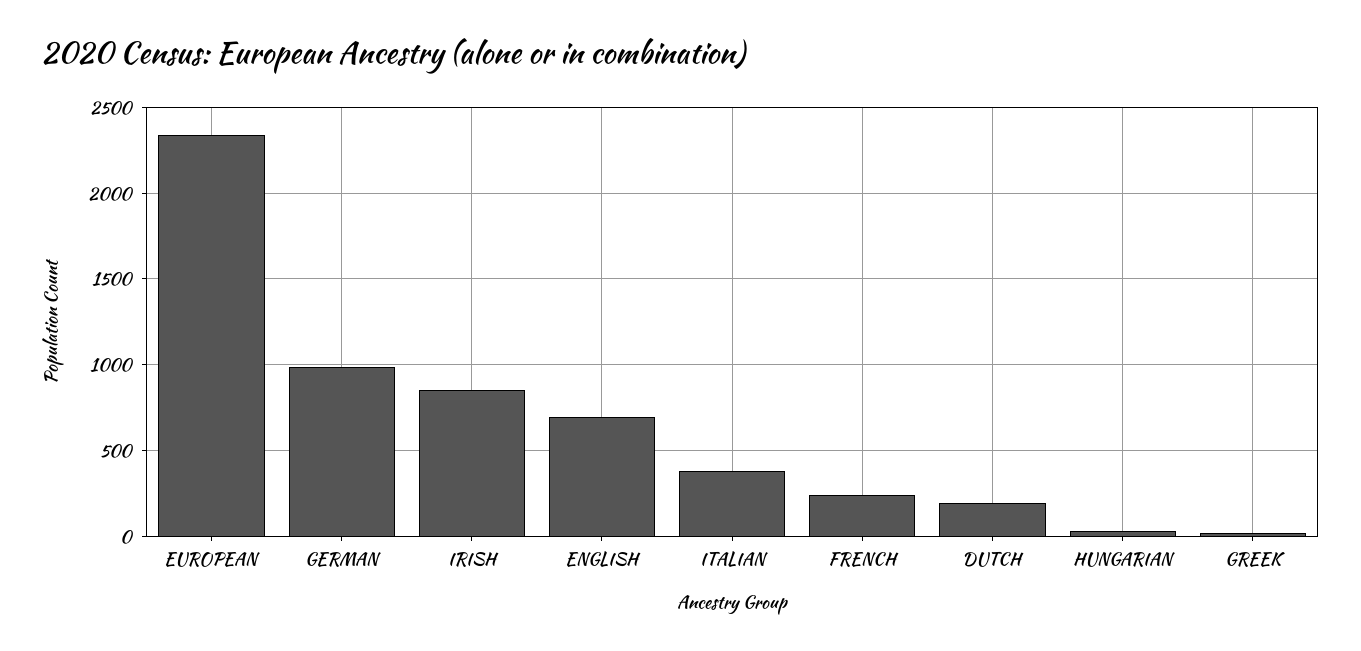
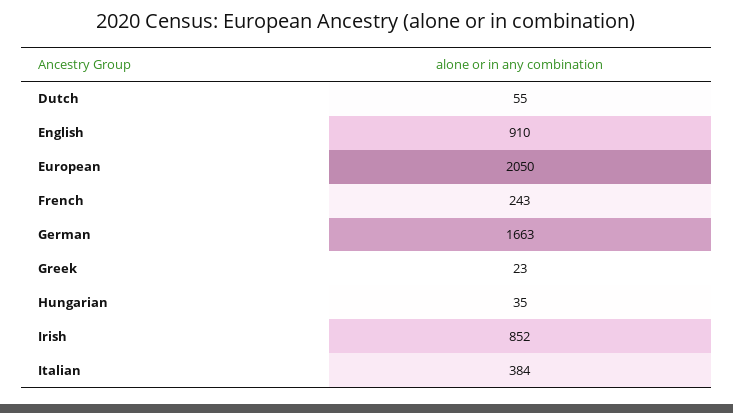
  {
-   "EUROPEAN": 2350,
+   "EUROPEAN": 2050,
-   "GERMAN": 1000,
+   "GERMAN": 1663,
    "IRISH": 852,
-   "ENGLISH": 700,
+   "ENGLISH": 910,
    "ITALIAN": 384,
    "FRENCH": 243,
-   "DUTCH": 200,
+   "DUTCH": 55,
    "HUNGARIAN": 35,
    "GREEK": 23
  }

